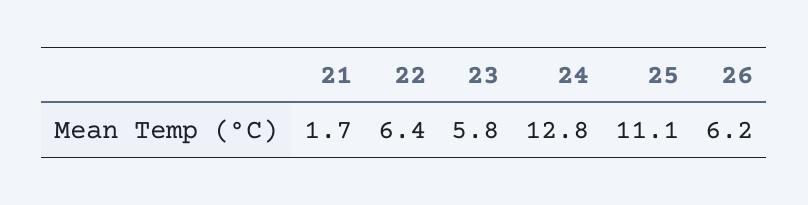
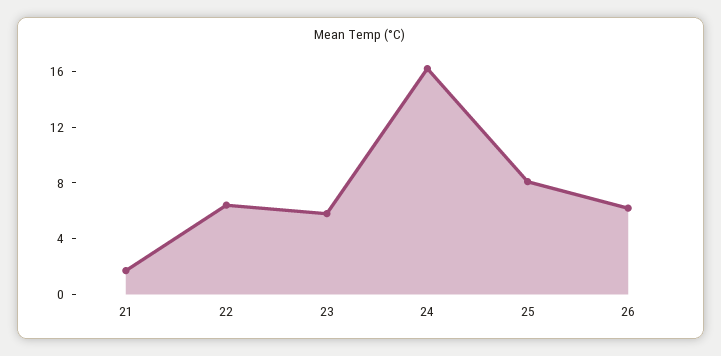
  {
    "21": 1.7,
    "22": 6.4,
    "23": 5.8,
-   "24": 12.8,
+   "24": 16,
-   "25": 11.1,
+   "25": 8,
    "26": 6.2
  }

